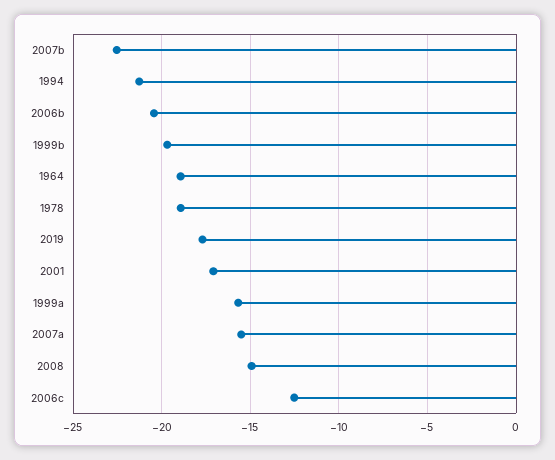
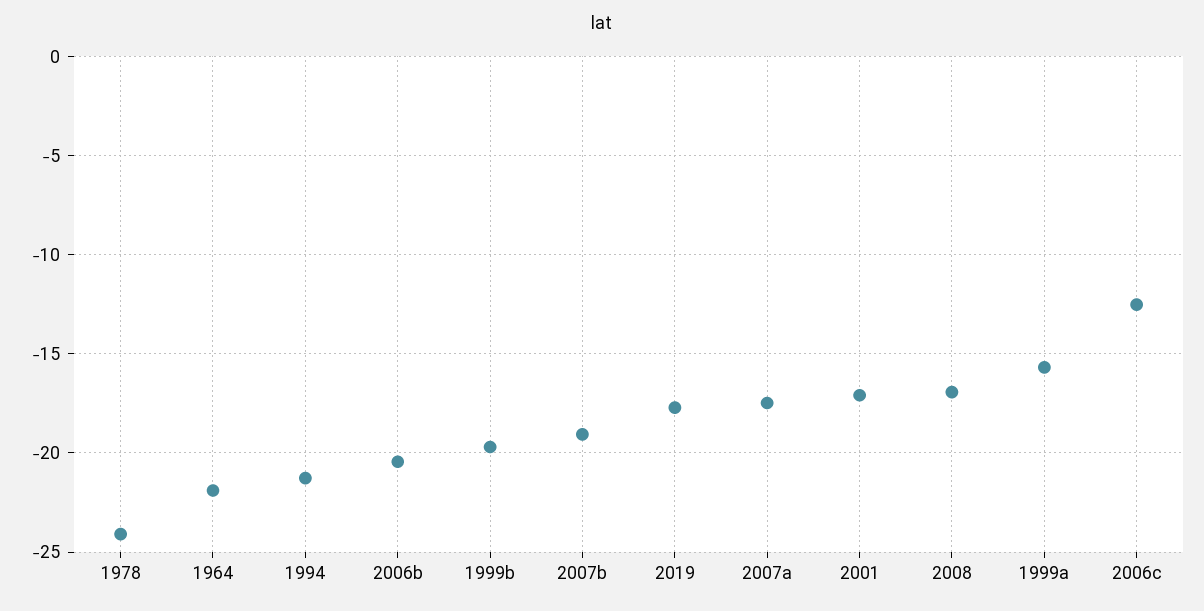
  {
-   "2007b": -22.5,
+   "2007b": -19,
    "1994": -21.5,
    "2006b": -20.5,
    "1999b": -19.5,
-   "1964": -19,
+   "1964": -22,
-   "1978": -19,
+   "1978": -24,
    "2019": -17.5,
    "2001": -17,
    "1999a": -15.5,
-   "2007a": -15.5,
+   "2007a": -17.5,
-   "2008": -15,
+   "2008": -17,
    "2006c": -12.5
  }

